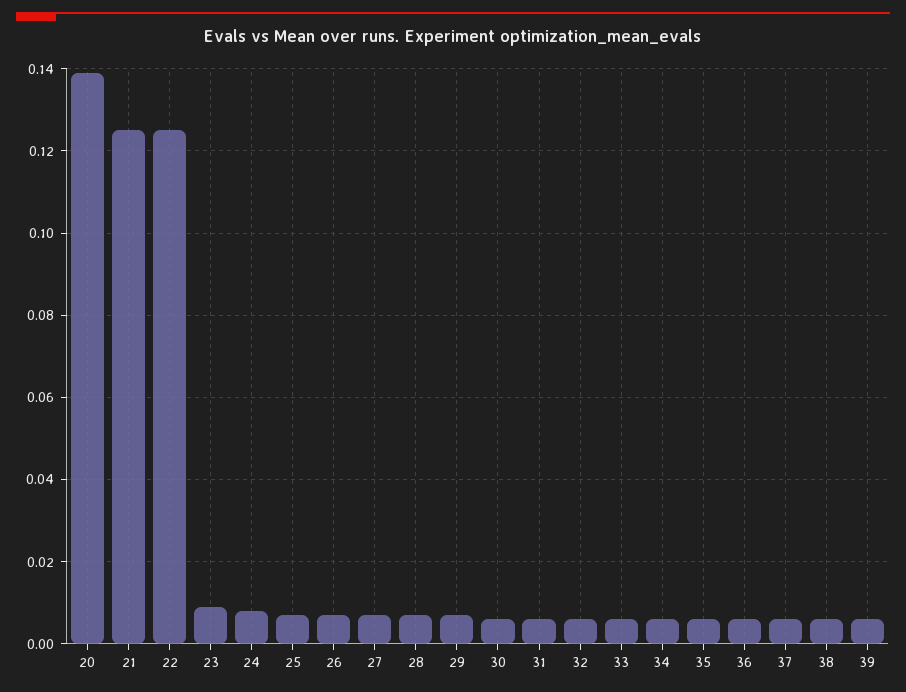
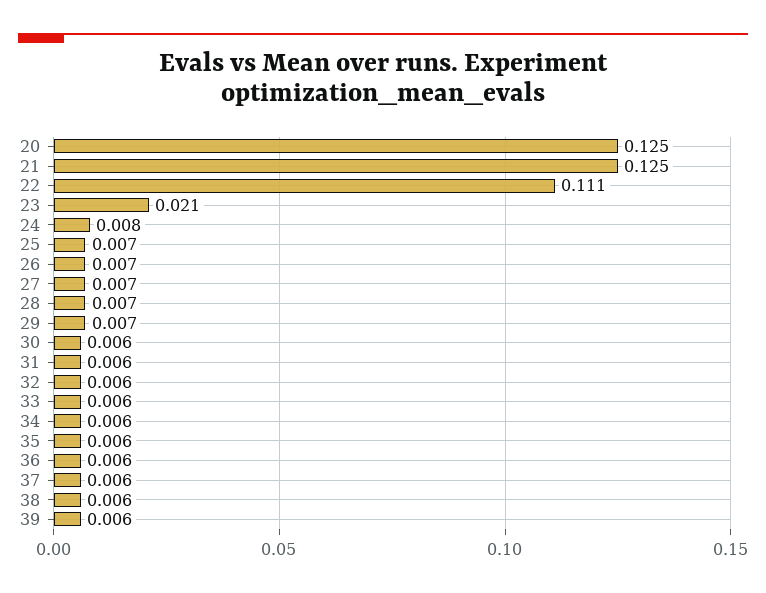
  {
-   "20": 0.14,
+   "20": 0.125,
    "21": 0.125,
-   "22": 0.125,
+   "22": 0.111,
-   "23": 0.01,
+   "23": 0.021,
    "24": 0.008,
    "25": 0.007,
    "26": 0.007,
    "27": 0.007,
    "28": 0.007,
    "29": 0.007,
    "30": 0.006,
    "31": 0.006,
    "32": 0.006,
    "33": 0.006,
    "34": 0.006,
    "35": 0.006,
    "36": 0.006,
    "37": 0.006,
    "38": 0.006,
    "39": 0.006
  }

